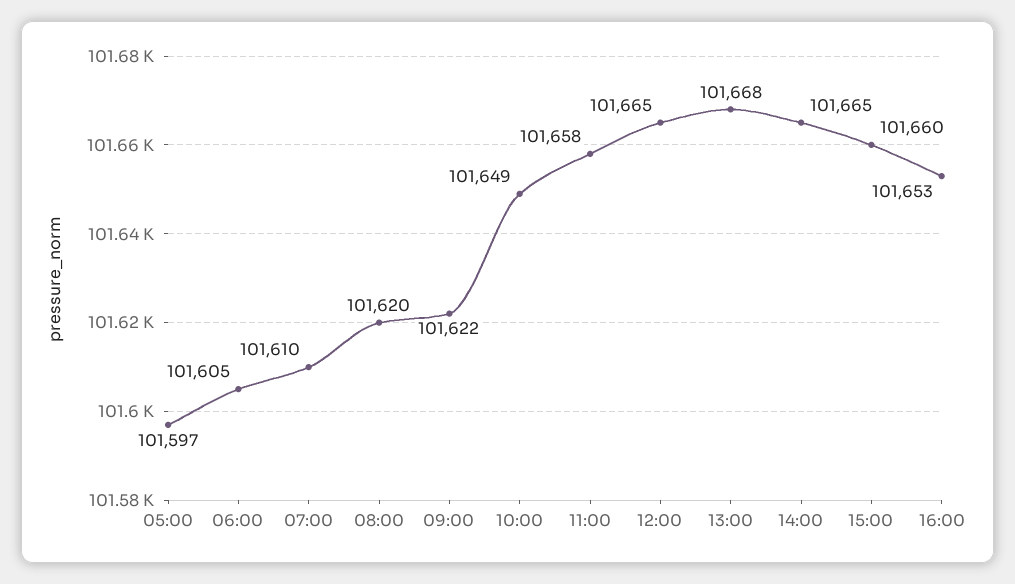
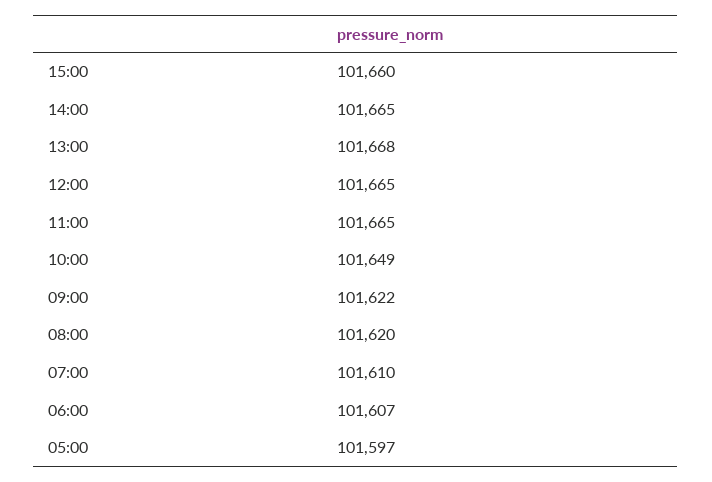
  {
    "05:00": 101597,
-   "06:00": 101605,
+   "06:00": 101607,
    "07:00": 101610,
    "08:00": 101620,
    "09:00": 101622,
    "10:00": 101649,
-   "11:00": 101658,
+   "11:00": 101665,
    "12:00": 101665,
    "13:00": 101668,
    "14:00": 101665,
-   "15:00": 101660,
+   "15:00": 101660
-   "16:00": 101653
  }

